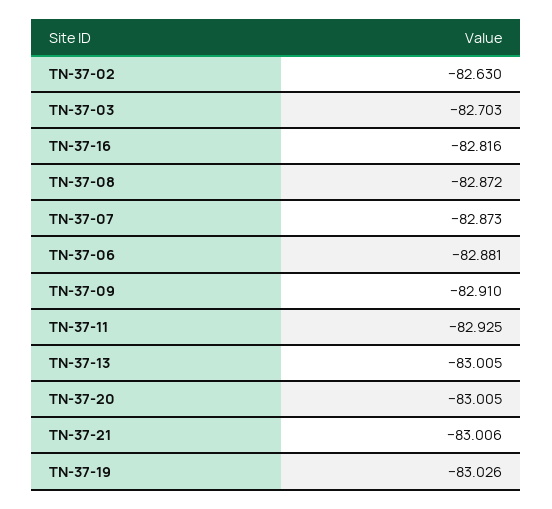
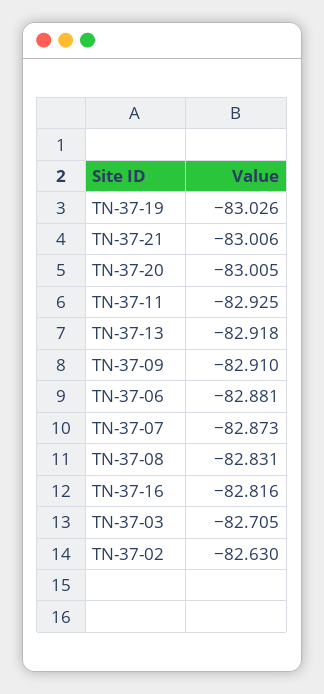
  {
    "TN-37-02": -82.63,
-   "TN-37-03": -82.703,
+   "TN-37-03": -82.705,
    "TN-37-16": -82.816,
-   "TN-37-08": -82.872,
+   "TN-37-08": -82.831,
    "TN-37-07": -82.873,
    "TN-37-06": -82.881,
    "TN-37-09": -82.91,
    "TN-37-11": -82.925,
-   "TN-37-13": -83.005,
+   "TN-37-13": -82.918,
    "TN-37-20": -83.005,
    "TN-37-21": -83.006,
    "TN-37-19": -83.026
  }

